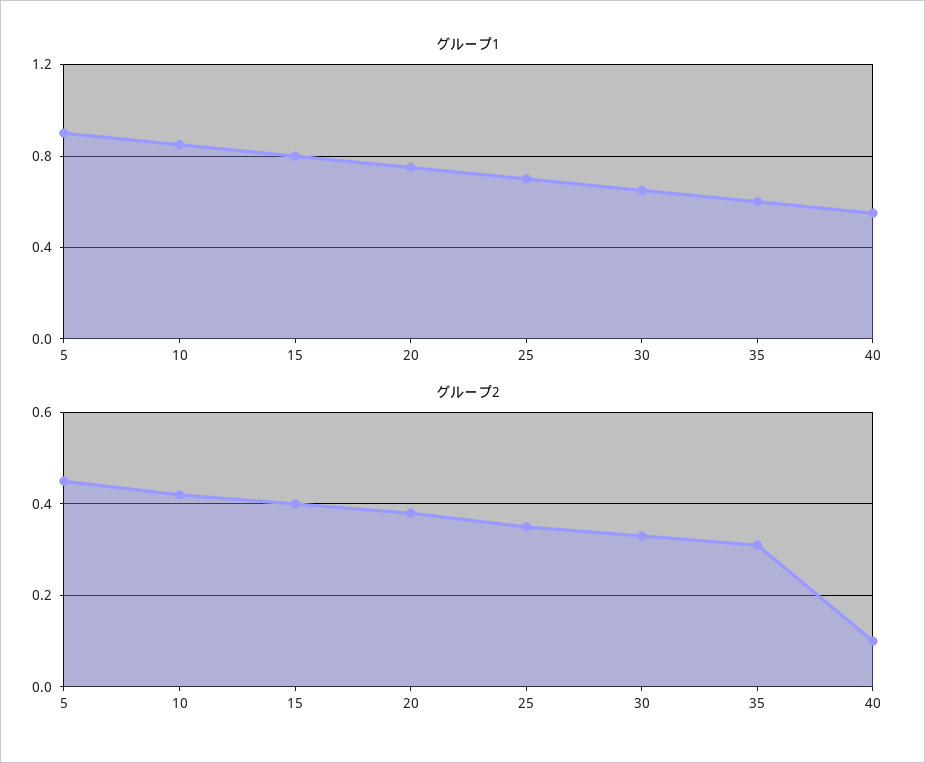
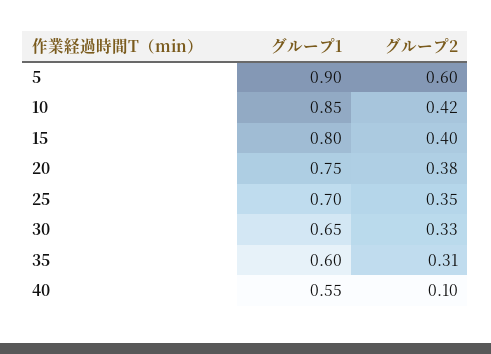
  {
    "グループ1": {
      "5": 0.9,
      "10": 0.85,
      "15": 0.8,
      "20": 0.75,
      "25": 0.7,
      "30": 0.65,
      "35": 0.6,
      "40": 0.55
    },
    "グループ2": {
-     "5": 0.45,
+     "5": 0.6,
      "10": 0.42,
      "15": 0.4,
      "20": 0.38,
      "25": 0.35,
      "30": 0.33,
      "35": 0.31,
      "40": 0.1
    }
  }

